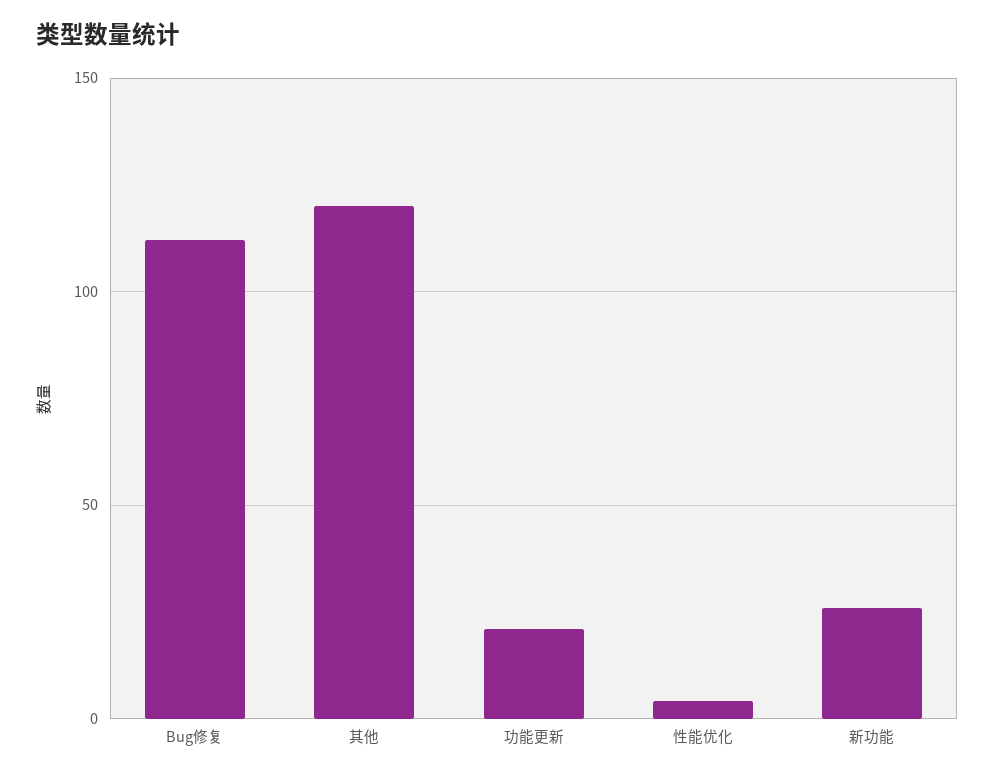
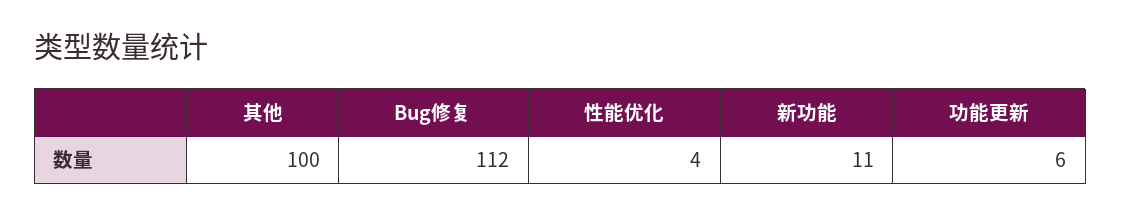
  {
    "Bug修复": 112,
-   "其他": 120,
+   "其他": 100,
-   "功能更新": 20,
+   "功能更新": 6,
    "性能优化": 4,
-   "新功能": 25
+   "新功能": 11
  }

